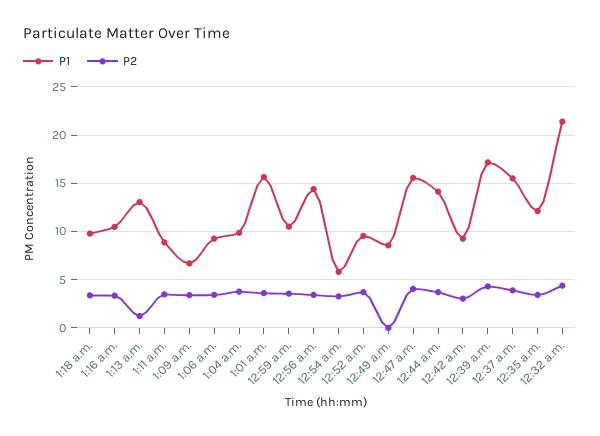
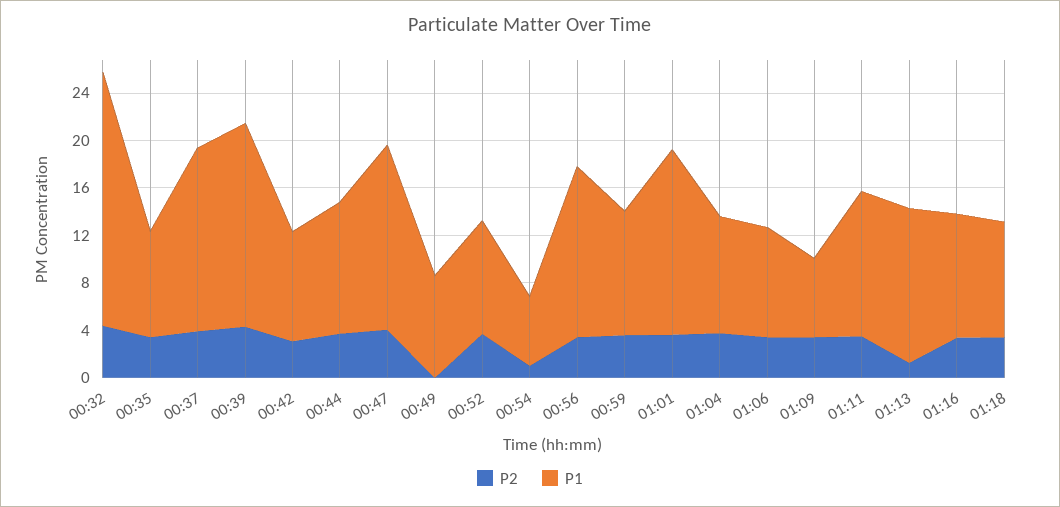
  {
    "P1": {
      "1:18 a.m.": 10,
      "1:16 a.m.": 10,
      "1:13 a.m.": 13,
-     "1:11 a.m.": 9,
+     "1:11 a.m.": 12,
      "1:09 a.m.": 7,
      "1:06 a.m.": 9,
      "1:04 a.m.": 10,
      "1:01 a.m.": 16,
      "12:59 a.m.": 11,
      "12:56 a.m.": 14,
      "12:54 a.m.": 6,
      "12:52 a.m.": 10,
      "12:49 a.m.": 9,
      "12:47 a.m.": 16,
-     "12:44 a.m.": 14,
+     "12:44 a.m.": 11,
      "12:42 a.m.": 9,
      "12:39 a.m.": 17,
      "12:37 a.m.": 16,
-     "12:35 a.m.": 12,
+     "12:35 a.m.": 9,
      "12:32 a.m.": 21
    },
    "P2": {
      "1:18 a.m.": 3,
      "1:16 a.m.": 3,
      "1:13 a.m.": 1,
      "1:11 a.m.": 3,
      "1:09 a.m.": 3,
      "1:06 a.m.": 3,
      "1:04 a.m.": 4,
      "1:01 a.m.": 4,
      "12:59 a.m.": 4,
      "12:56 a.m.": 3,
-     "12:54 a.m.": 3,
+     "12:54 a.m.": 1,
      "12:52 a.m.": 4,
      "12:49 a.m.": 0,
      "12:47 a.m.": 4,
      "12:44 a.m.": 4,
      "12:42 a.m.": 3,
      "12:39 a.m.": 4,
      "12:37 a.m.": 4,
      "12:35 a.m.": 3,
      "12:32 a.m.": 4
    }
  }

